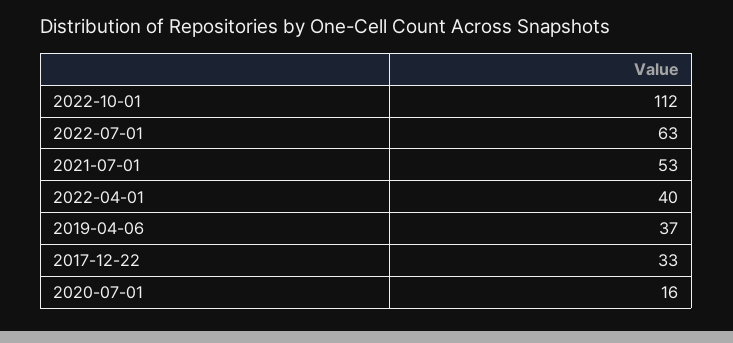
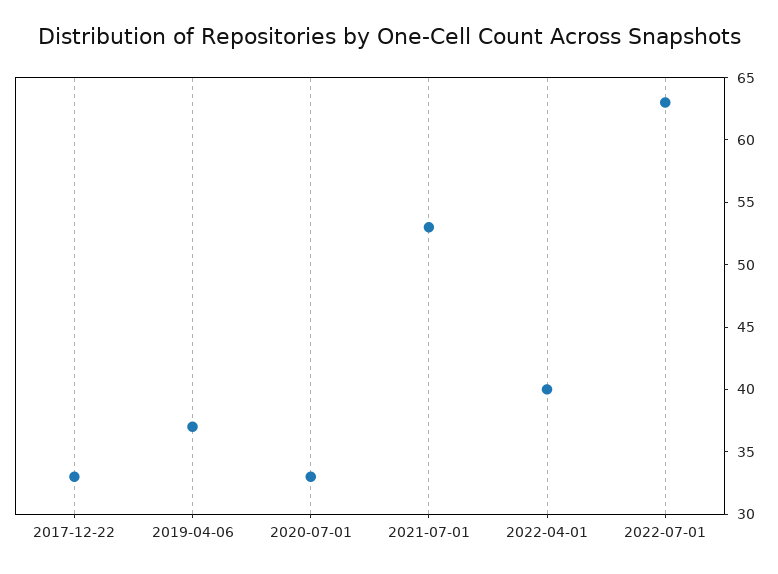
  {
-   "2022-10-01": 112,
    "2022-07-01": 63,
    "2021-07-01": 53,
    "2022-04-01": 40,
    "2019-04-06": 37,
    "2017-12-22": 33,
-   "2020-07-01": 16
+   "2020-07-01": 33
  }

